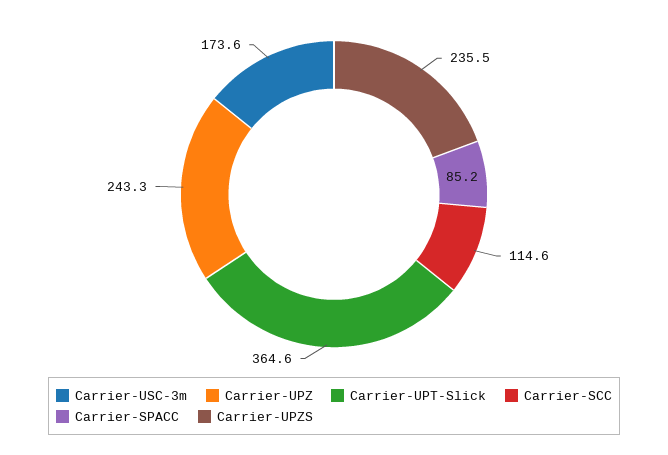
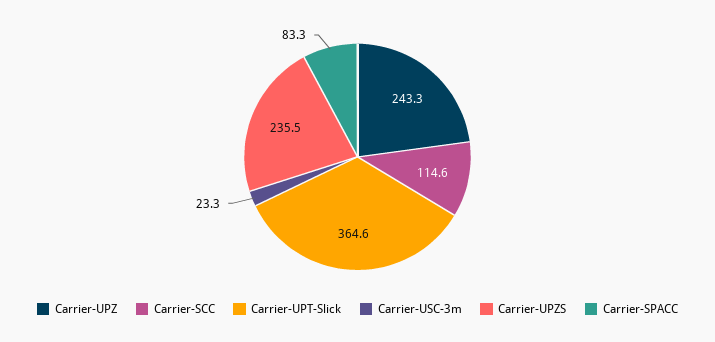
  {
-   "Carrier-USC-3m": 173.6,
+   "Carrier-USC-3m": 23.3,
    "Carrier-UPZ": 243.3,
    "Carrier-UPT-Slick": 364.6,
    "Carrier-SCC": 114.6,
-   "Carrier-SPACC": 85.2,
+   "Carrier-SPACC": 83.3,
    "Carrier-UPZS": 235.5
  }

